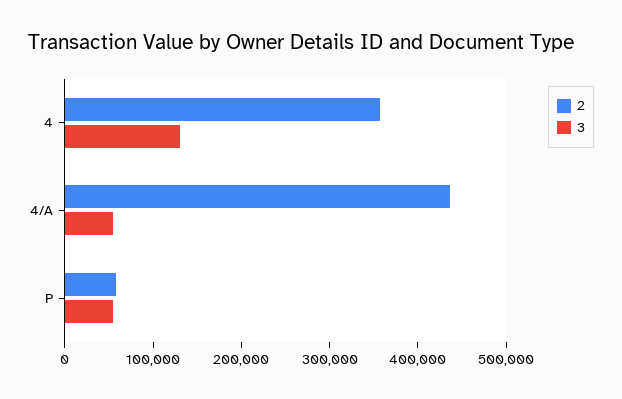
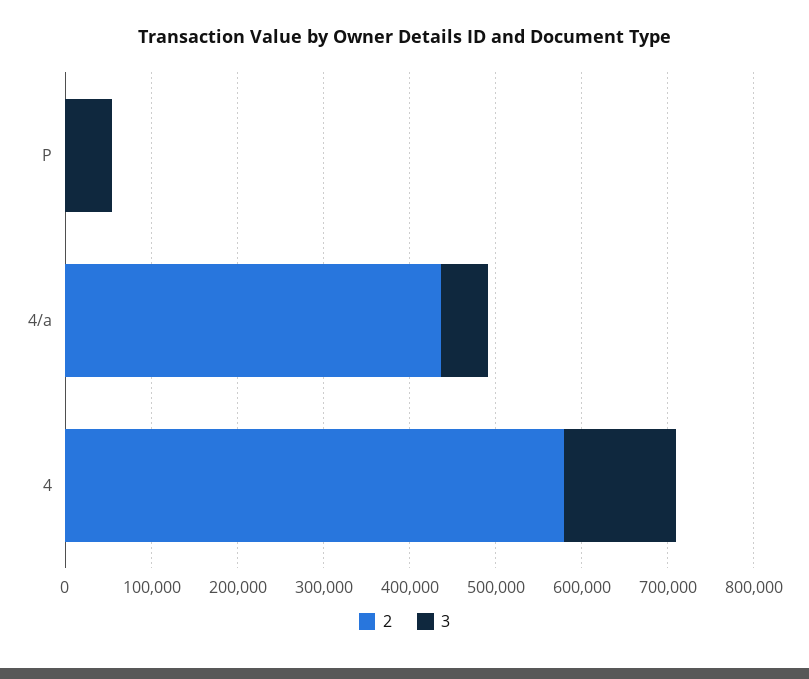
  {
    "2": {
-     "4": 360000,
+     "4": 580000,
      "4/A": 440000,
-     "P": 60000
+     "P": 0
    },
    "3": {
      "4": 140000,
      "4/A": 60000,
      "P": 60000
    }
  }

